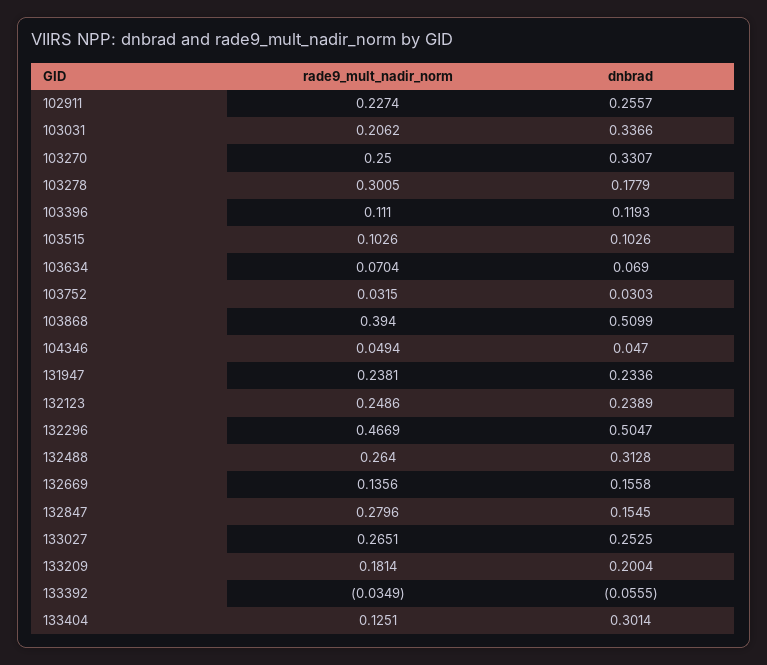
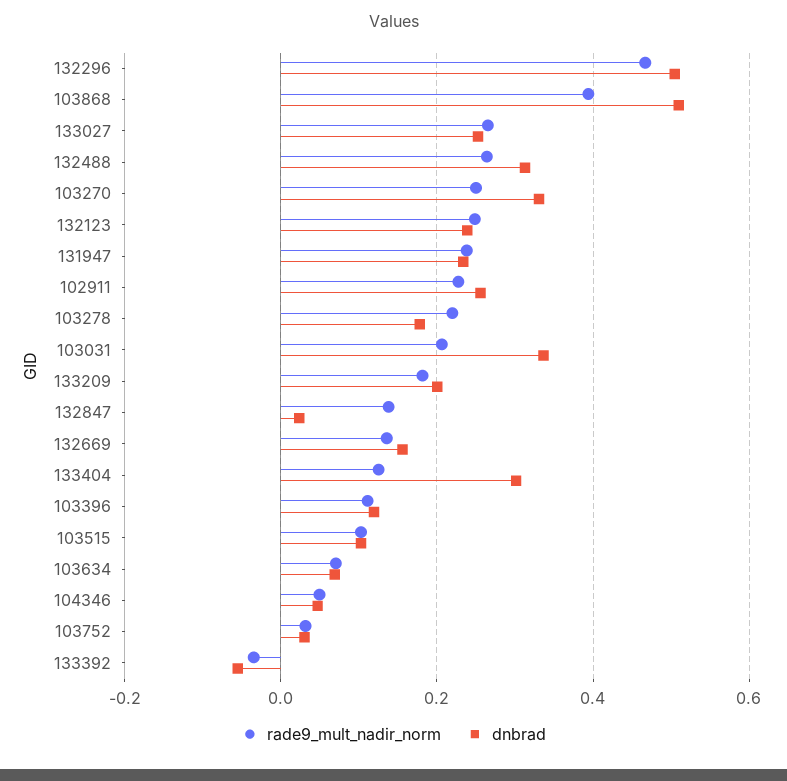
  {
    "rade9_mult_nadir_norm": {
      "102911": 0.2274,
      "103031": 0.2062,
      "103270": 0.25,
-     "103278": 0.3005,
+     "103278": 0.22,
      "103396": 0.111,
      "103515": 0.1026,
      "103634": 0.0704,
      "103752": 0.0315,
      "103868": 0.394,
      "104346": 0.0494,
      "131947": 0.2381,
      "132123": 0.2486,
      "132296": 0.4669,
      "132488": 0.264,
      "132669": 0.1356,
-     "132847": 0.2796,
+     "132847": 0.14,
      "133027": 0.2651,
      "133209": 0.1814,
      "133392": -0.0349,
      "133404": 0.1251
    },
    "dnbrad": {
      "102911": 0.2557,
      "103031": 0.3366,
      "103270": 0.3307,
      "103278": 0.1779,
      "103396": 0.1193,
      "103515": 0.1026,
      "103634": 0.069,
      "103752": 0.0303,
      "103868": 0.5099,
      "104346": 0.047,
      "131947": 0.2336,
      "132123": 0.2389,
      "132296": 0.5047,
      "132488": 0.3128,
      "132669": 0.1558,
-     "132847": 0.1545,
+     "132847": 0.02,
      "133027": 0.2525,
      "133209": 0.2004,
      "133392": -0.0555,
      "133404": 0.3014
    }
  }

